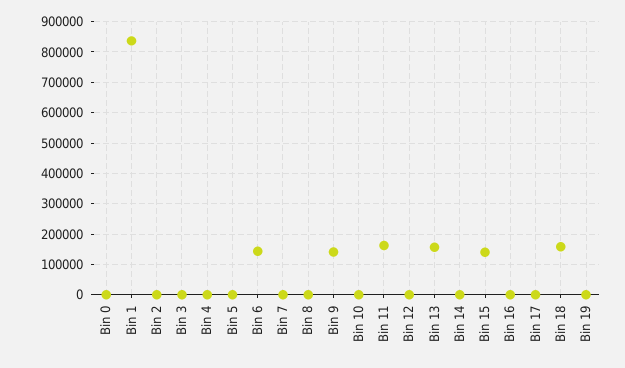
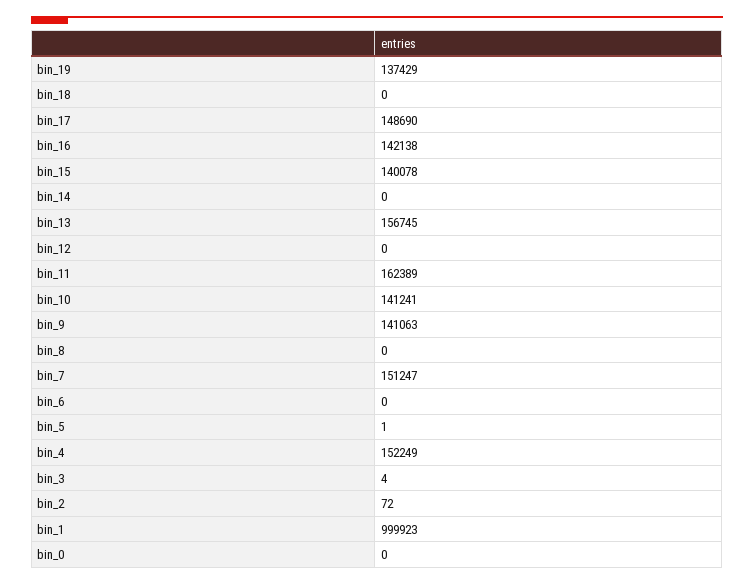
  {
    "Bin 0": 0,
-   "Bin 1": 840000,
+   "Bin 1": 999923,
    "Bin 2": 72,
    "Bin 3": 4,
-   "Bin 4": 0,
+   "Bin 4": 152249,
    "Bin 5": 1,
-   "Bin 6": 140000,
+   "Bin 6": 0,
-   "Bin 7": 0,
+   "Bin 7": 151247,
    "Bin 8": 0,
    "Bin 9": 141063,
-   "Bin 10": 0,
+   "Bin 10": 141241,
    "Bin 11": 162389,
    "Bin 12": 0,
    "Bin 13": 156745,
    "Bin 14": 0,
    "Bin 15": 140078,
-   "Bin 16": 0,
+   "Bin 16": 142138,
-   "Bin 17": 0,
+   "Bin 17": 148690,
-   "Bin 18": 160000,
+   "Bin 18": 0,
-   "Bin 19": 0
+   "Bin 19": 137429
  }

